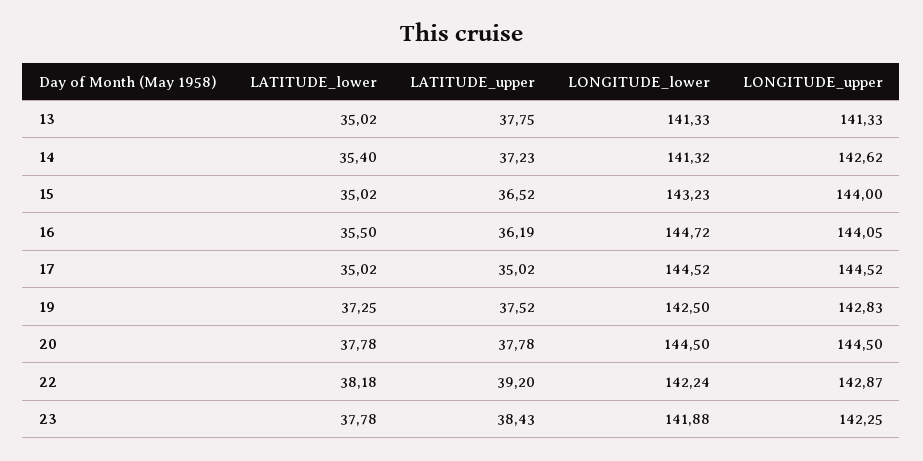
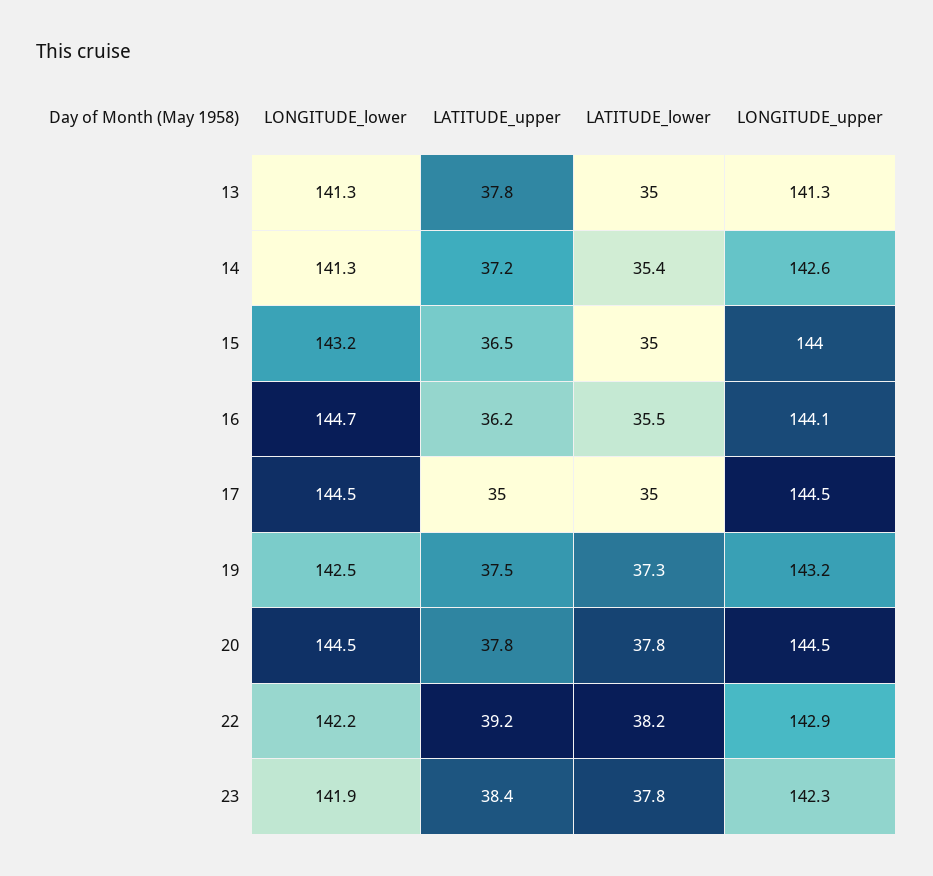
  {
    "LATITUDE_lower": {
      "13": 35.02,
      "14": 35.4,
      "15": 35.02,
      "16": 35.5,
      "17": 35.02,
      "19": 37.25,
      "20": 37.78,
      "22": 38.18,
      "23": 37.78
    },
    "LATITUDE_upper": {
      "13": 37.75,
      "14": 37.23,
      "15": 36.52,
      "16": 36.19,
      "17": 35.02,
      "19": 37.52,
      "20": 37.78,
      "22": 39.2,
      "23": 38.43
    },
    "LONGITUDE_lower": {
      "13": 141.33,
      "14": 141.32,
      "15": 143.23,
      "16": 144.72,
      "17": 144.52,
      "19": 142.5,
      "20": 144.5,
      "22": 142.24,
      "23": 141.88
    },
    "LONGITUDE_upper": {
      "13": 141.33,
      "14": 142.62,
      "15": 144,
      "16": 144.05,
      "17": 144.52,
-     "19": 142.83,
+     "19": 143.2,
      "20": 144.5,
      "22": 142.87,
      "23": 142.25
    }
  }

